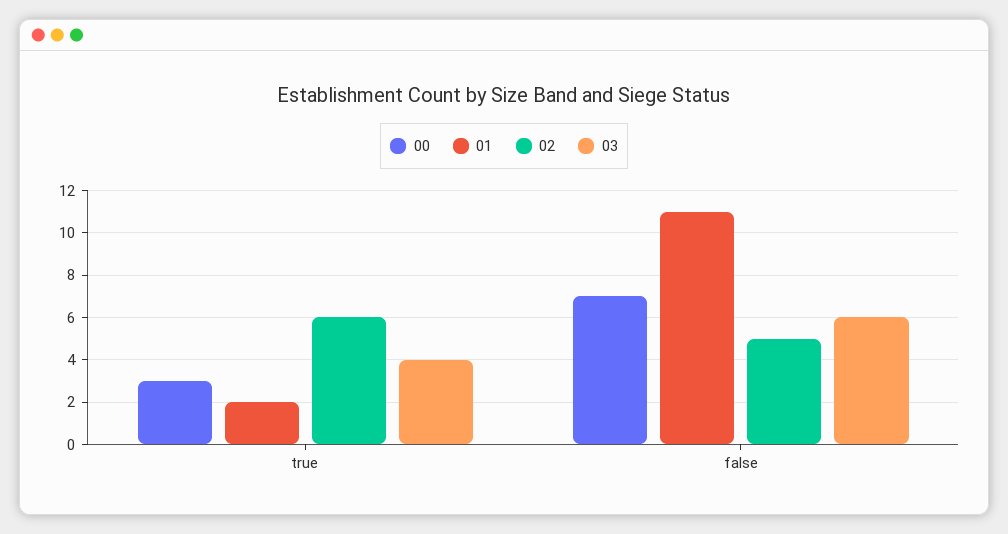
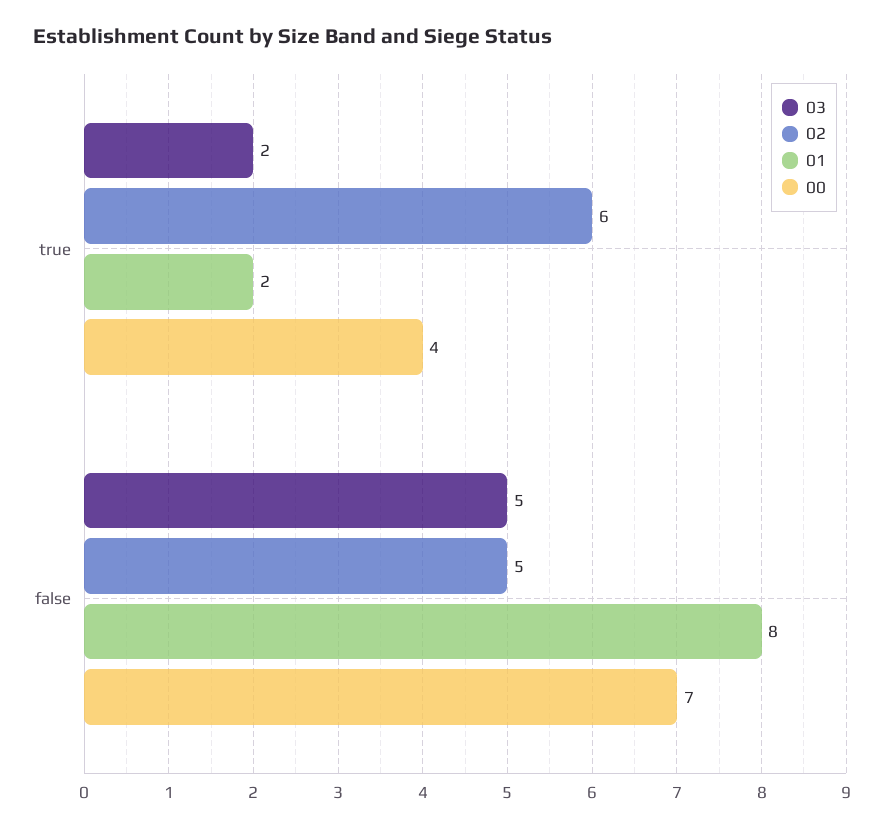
  {
    "00": {
-     "true": 3,
+     "true": 4,
      "false": 7
    },
    "01": {
      "true": 2,
-     "false": 11
+     "false": 8
    },
    "02": {
      "true": 6,
      "false": 5
    },
    "03": {
-     "true": 4,
+     "true": 2,
-     "false": 6
+     "false": 5
    }
  }

